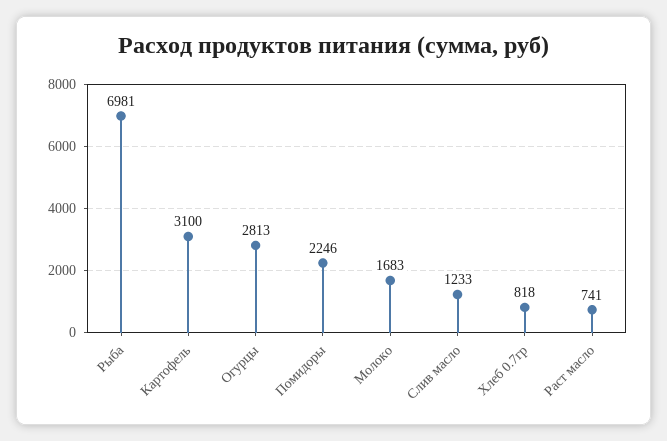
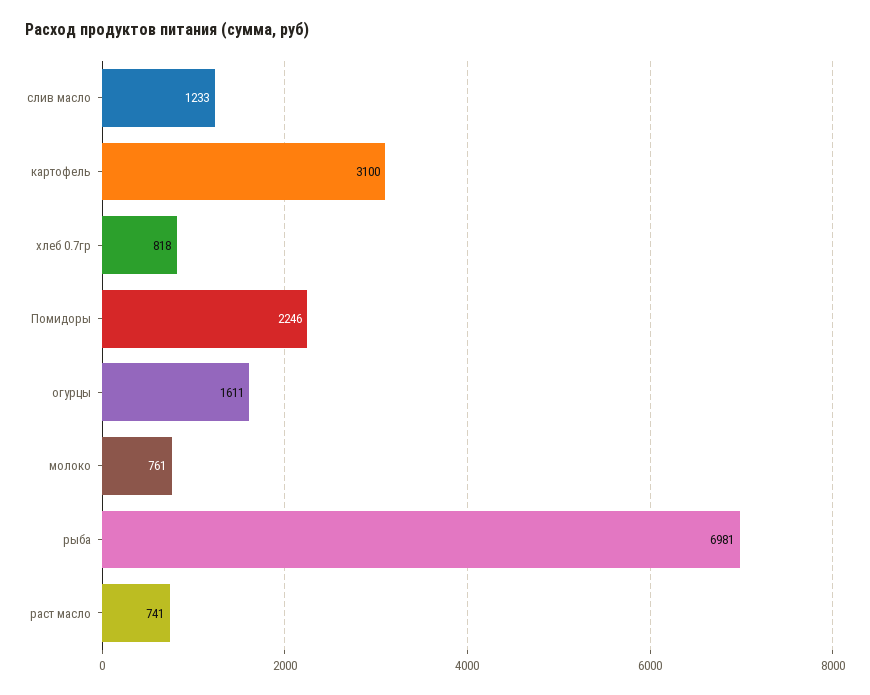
  {
    "Рыба": 6981,
    "Картофель": 3100,
-   "Огурцы": 2813,
+   "Огурцы": 1611,
    "Помидоры": 2246,
-   "Молоко": 1683,
+   "Молоко": 761,
    "Слив масло": 1233,
    "Хлеб 0.7гр": 818,
    "Раст масло": 741
  }

